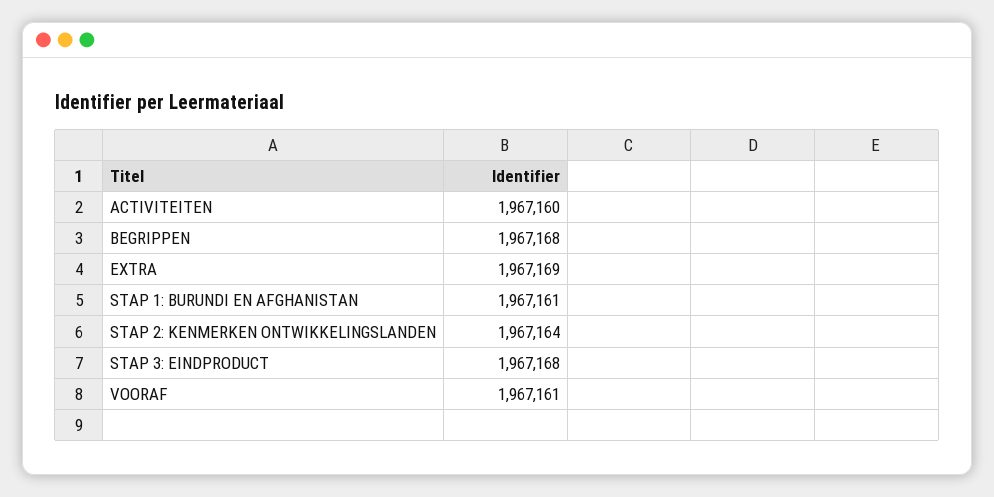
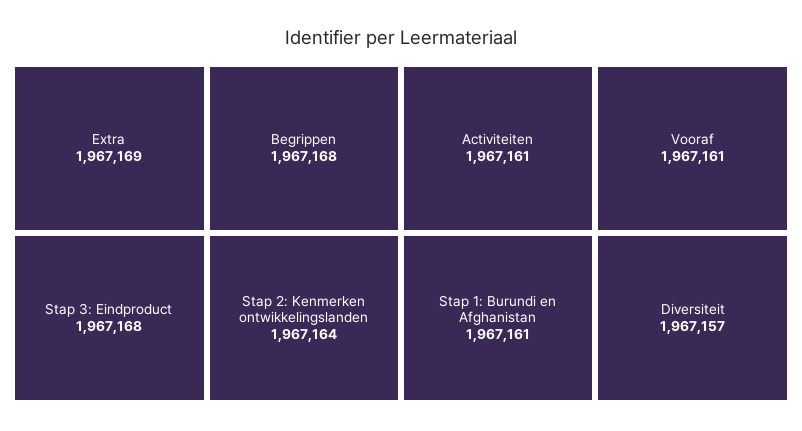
  {
-   "ACTIVITEITEN": 1967160,
+   "ACTIVITEITEN": 1967161,
    "BEGRIPPEN": 1967168,
    "EXTRA": 1967169,
    "STAP 1: BURUNDI EN AFGHANISTAN": 1967161,
    "STAP 2: KENMERKEN ONTWIKKELINGSLANDEN": 1967164,
    "STAP 3: EINDPRODUCT": 1967168,
-   "VOORAF": 1967161
+   "VOORAF": 1967161,
+   "Diversiteit": 1967157
  }

